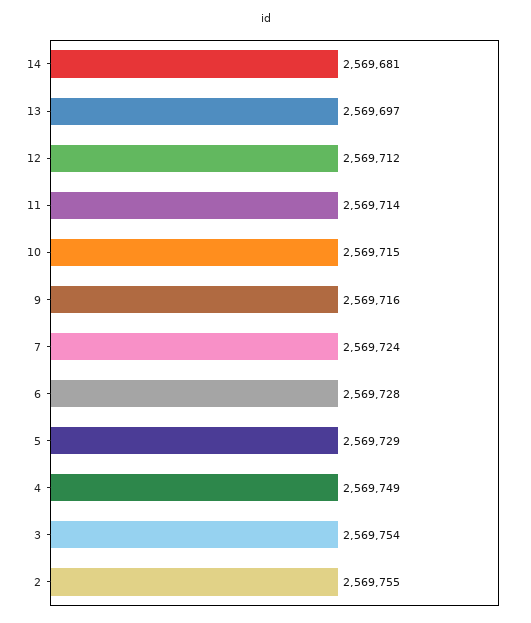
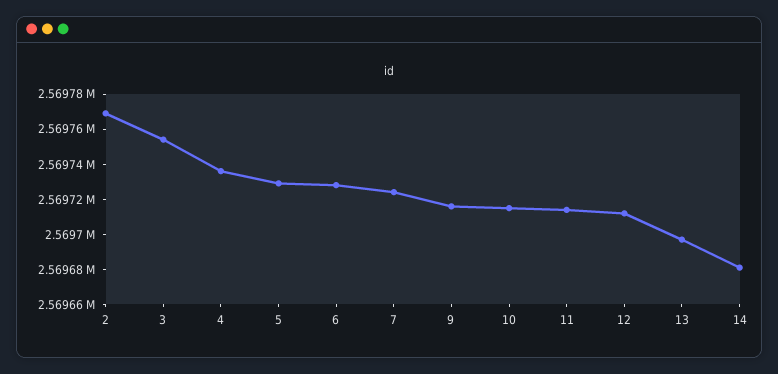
  {
    "14": 2569681,
    "13": 2569697,
    "12": 2569712,
    "11": 2569714,
    "10": 2569715,
    "9": 2569716,
    "7": 2569724,
    "6": 2569728,
    "5": 2569729,
-   "4": 2569749,
+   "4": 2569735,
    "3": 2569754,
-   "2": 2569755
+   "2": 2569770
  }

